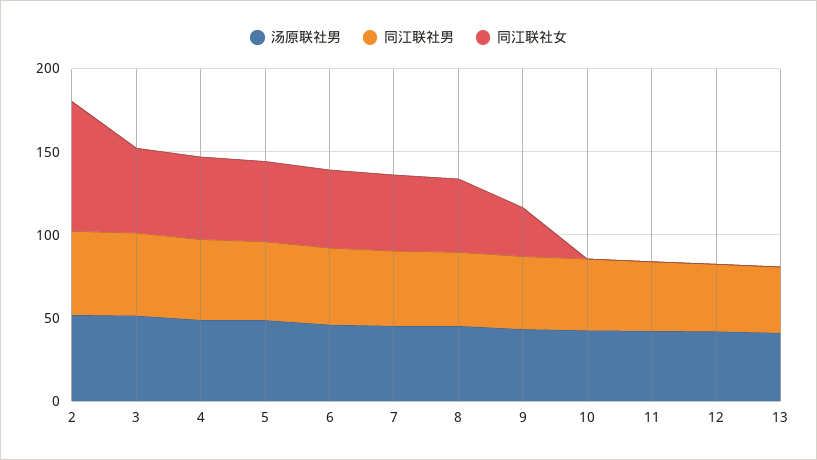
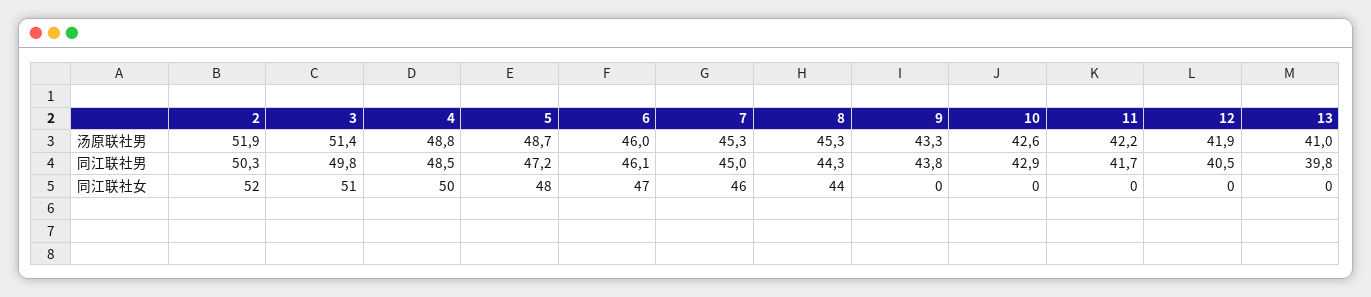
  {
    "汤原联社男": {
      "2": 51.9,
      "3": 51.4,
      "4": 48.8,
      "5": 48.7,
      "6": 46,
      "7": 45.3,
      "8": 45.3,
      "9": 43.3,
      "10": 42.6,
      "11": 42.2,
      "12": 41.9,
      "13": 41
    },
    "同江联社男": {
      "2": 50.3,
      "3": 49.8,
      "4": 48.5,
      "5": 47.2,
      "6": 46.1,
      "7": 45,
      "8": 44.3,
      "9": 43.8,
      "10": 42.9,
      "11": 41.7,
      "12": 40.5,
      "13": 39.8
    },
    "同江联社女": {
-     "2": 80,
+     "2": 52,
      "3": 51,
      "4": 50,
      "5": 48,
      "6": 47,
      "7": 46,
      "8": 44,
-     "9": 30,
+     "9": 0,
      "10": 0,
      "11": 0,
      "12": 0,
      "13": 0
    }
  }

